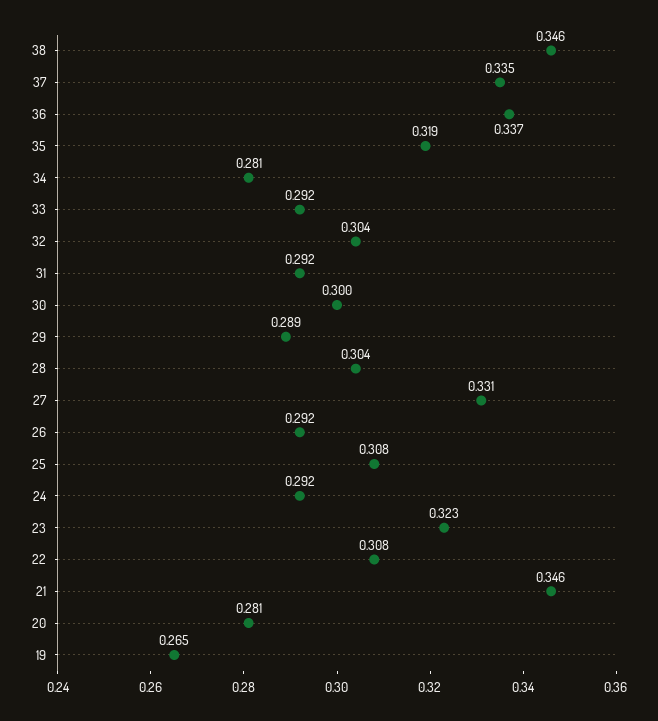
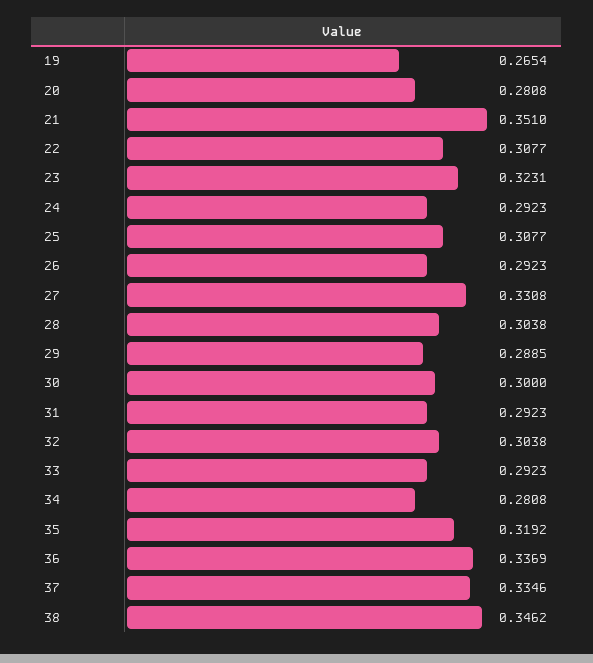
  {
    "38": 0.3462,
    "37": 0.3346,
    "36": 0.3369,
    "35": 0.3192,
    "34": 0.2808,
    "33": 0.2923,
    "32": 0.3038,
    "31": 0.2923,
    "30": 0.3,
    "29": 0.2885,
    "28": 0.3038,
    "27": 0.3308,
    "26": 0.2923,
    "25": 0.3077,
    "24": 0.2923,
    "23": 0.3231,
    "22": 0.3077,
-   "21": 0.346,
+   "21": 0.351,
    "20": 0.2808,
    "19": 0.2654
  }

